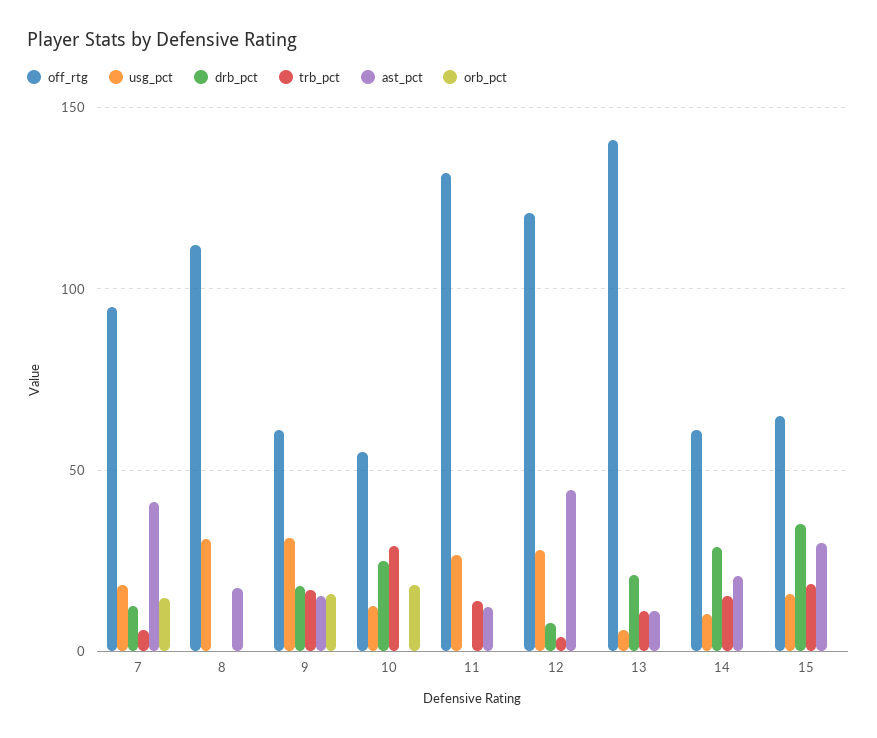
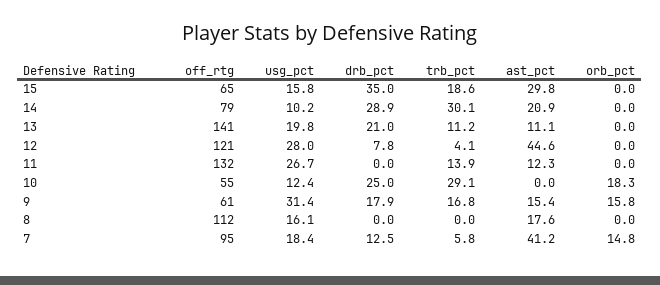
  {
    "off_rtg": {
      "7": 95,
      "8": 112,
      "9": 61,
      "10": 55,
      "11": 132,
      "12": 121,
      "13": 141,
-     "14": 60,
+     "14": 79,
      "15": 65
    },
    "usg_pct": {
      "7": 18.4,
-     "8": 30,
+     "8": 16.1,
      "9": 31.4,
      "10": 12.4,
      "11": 26.7,
      "12": 28,
-     "13": 5,
+     "13": 19.8,
      "14": 10.2,
      "15": 15.8
    },
    "drb_pct": {
      "7": 12.5,
      "8": 0,
      "9": 17.9,
      "10": 25,
      "11": 0,
      "12": 7.8,
      "13": 21,
      "14": 28.9,
      "15": 35
    },
    "trb_pct": {
      "7": 5.8,
      "8": 0,
      "9": 16.8,
      "10": 29.1,
      "11": 13.9,
      "12": 4.1,
      "13": 11.2,
-     "14": 15,
+     "14": 30.1,
      "15": 18.6
    },
    "ast_pct": {
      "7": 41.2,
      "8": 17.6,
      "9": 15.4,
      "10": 0,
      "11": 12.3,
      "12": 44.6,
      "13": 11.1,
      "14": 20.9,
      "15": 29.8
    },
    "orb_pct": {
      "7": 14.8,
      "8": 0,
      "9": 15.8,
      "10": 18.3,
      "11": 0,
      "12": 0,
      "13": 0,
      "14": 0,
      "15": 0
    }
  }

